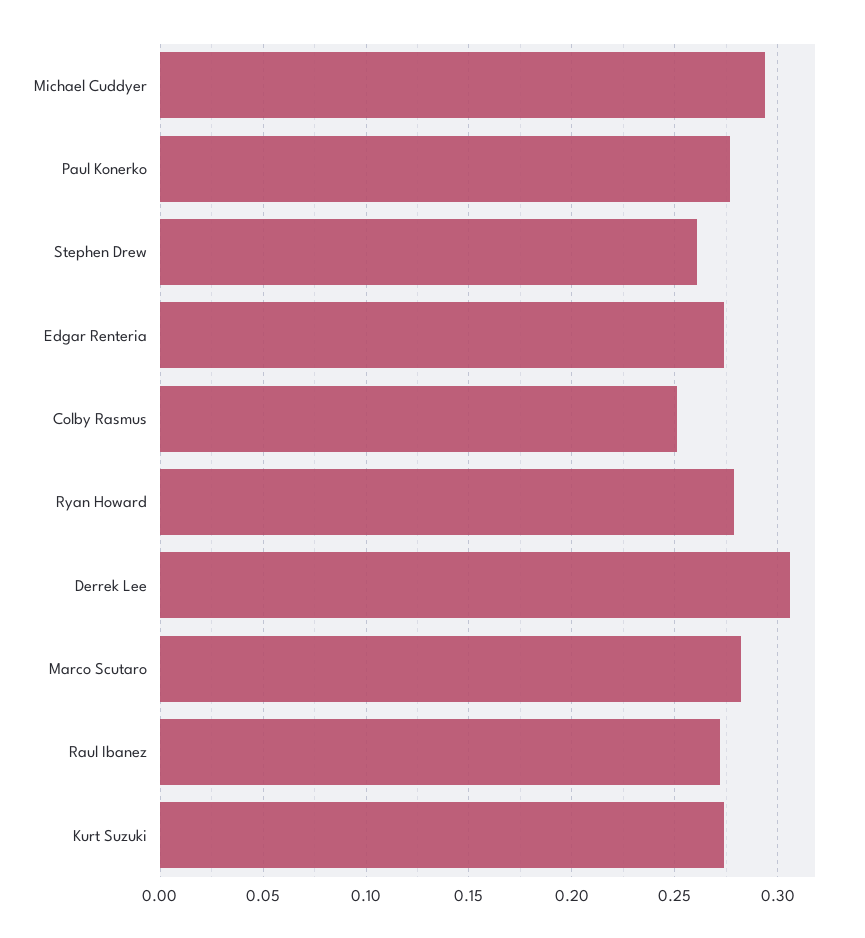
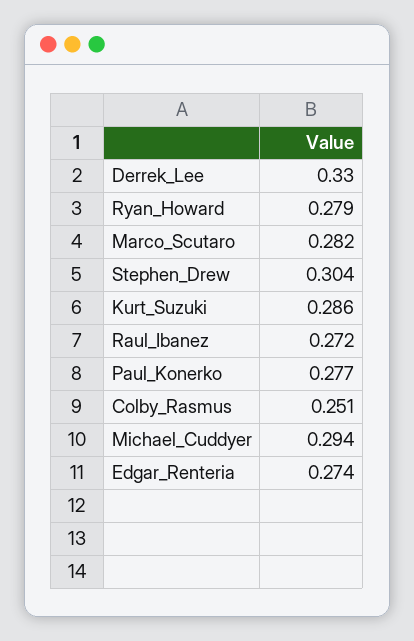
  {
    "Michael Cuddyer": 0.294,
    "Paul Konerko": 0.277,
-   "Stephen Drew": 0.26,
+   "Stephen Drew": 0.304,
    "Edgar Renteria": 0.274,
    "Colby Rasmus": 0.251,
    "Ryan Howard": 0.279,
-   "Derrek Lee": 0.305,
+   "Derrek Lee": 0.33,
    "Marco Scutaro": 0.282,
    "Raul Ibanez": 0.272,
-   "Kurt Suzuki": 0.275
+   "Kurt Suzuki": 0.286
  }

